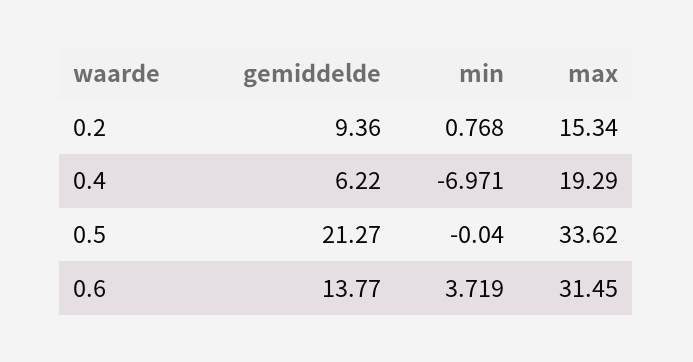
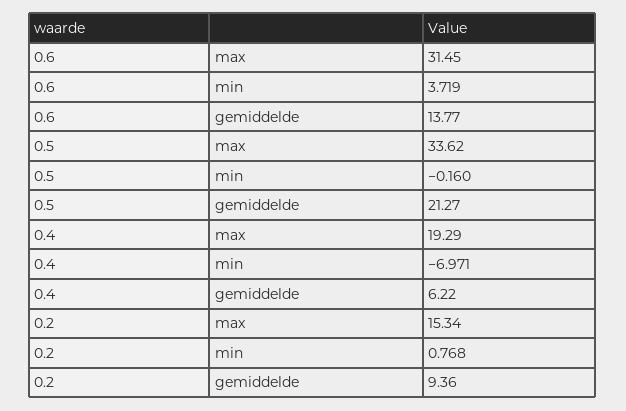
  {
    "gemiddelde": {
      "0.2": 9.36,
      "0.4": 6.22,
      "0.5": 21.27,
      "0.6": 13.77
    },
    "min": {
      "0.2": 0.768,
      "0.4": -6.971,
-     "0.5": -0.04,
+     "0.5": -0.16,
      "0.6": 3.719
    },
    "max": {
      "0.2": 15.34,
      "0.4": 19.29,
      "0.5": 33.62,
      "0.6": 31.45
    }
  }

